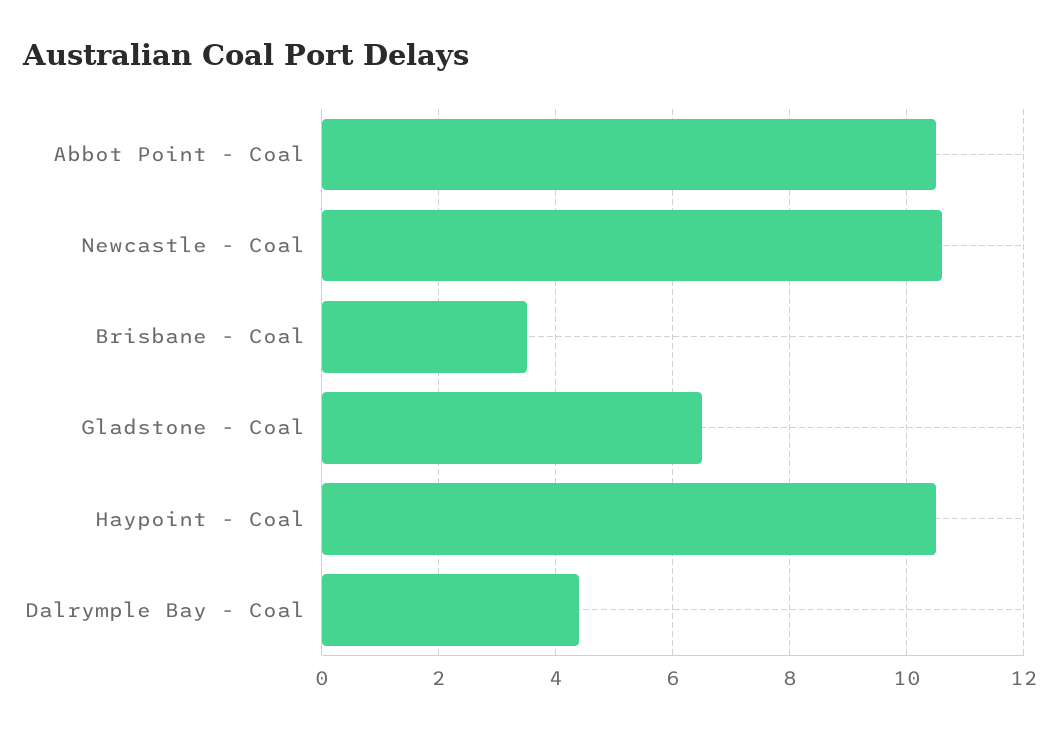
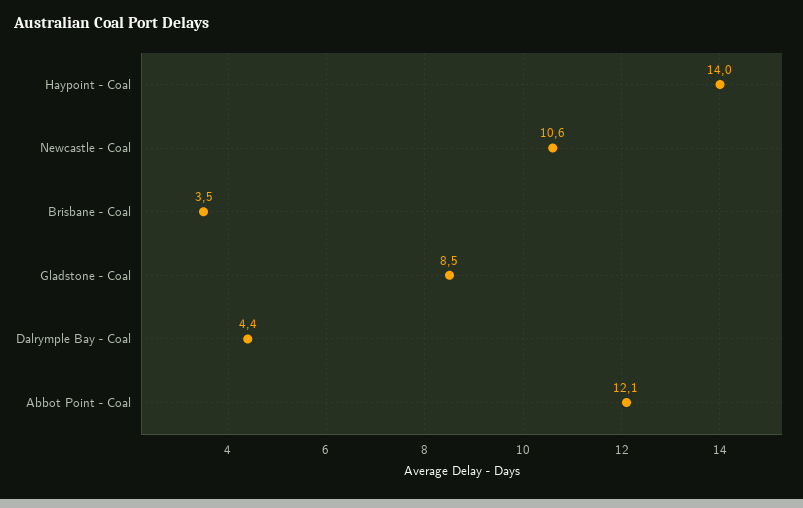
  {
-   "Abbot Point - Coal": 10.5,
+   "Abbot Point - Coal": 12.1,
    "Newcastle - Coal": 10.6,
    "Brisbane - Coal": 3.5,
-   "Gladstone - Coal": 6.5,
+   "Gladstone - Coal": 8.5,
-   "Haypoint - Coal": 10.5,
+   "Haypoint - Coal": 14,
    "Dalrymple Bay - Coal": 4.4
  }

